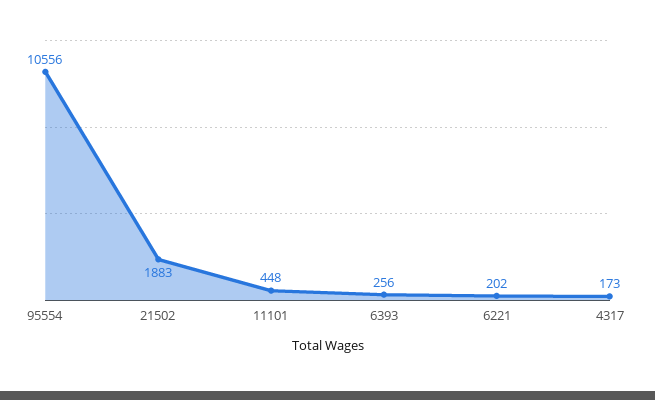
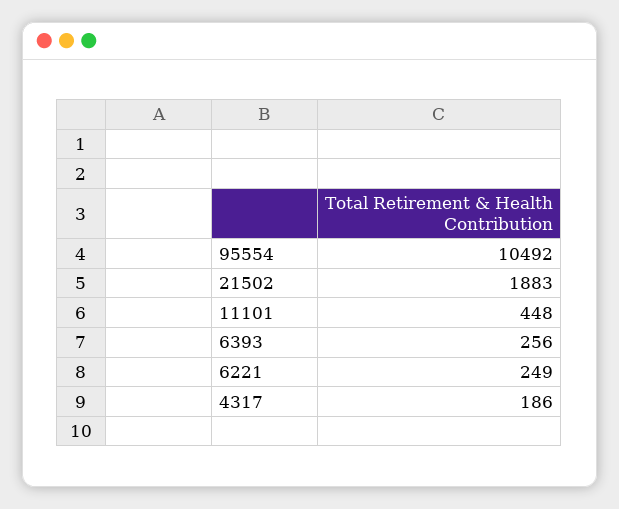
  {
-   "95554": 10556,
+   "95554": 10492,
    "21502": 1883,
    "11101": 448,
    "6393": 256,
-   "6221": 202,
+   "6221": 249,
-   "4317": 173
+   "4317": 186
  }

